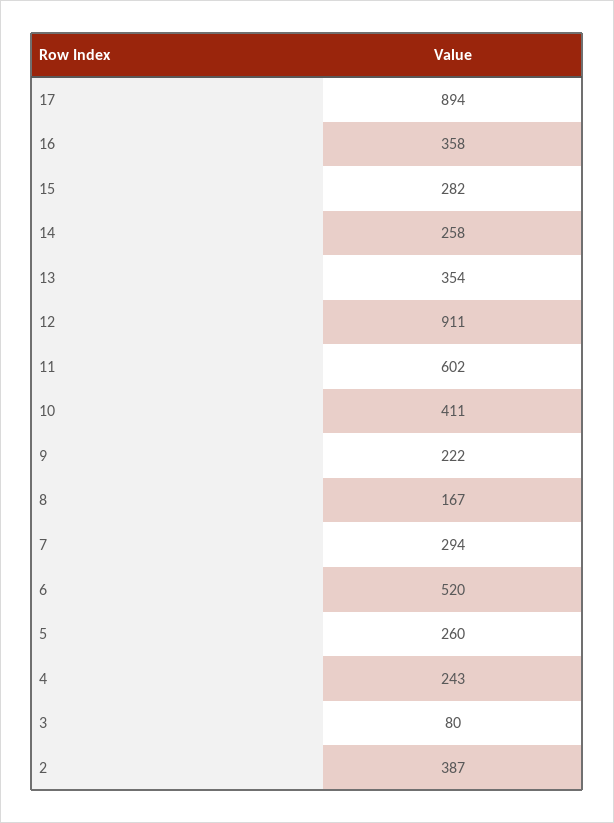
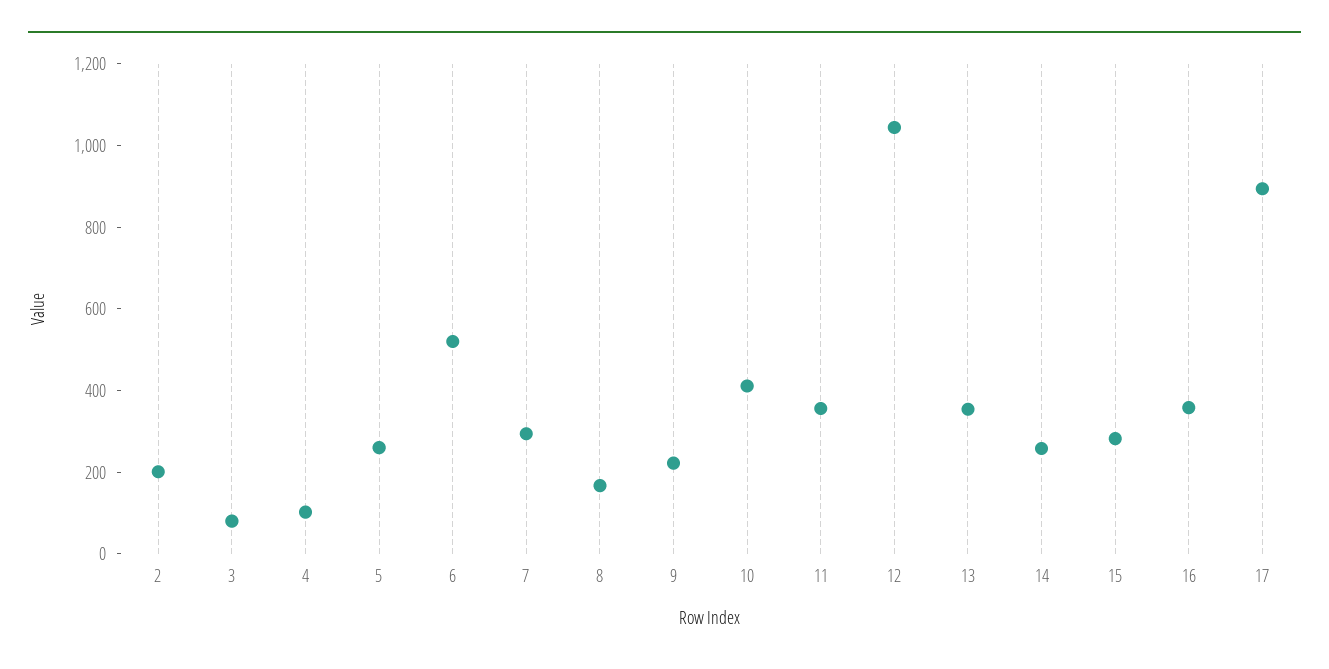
  {
    "17": 894,
    "16": 358,
    "15": 282,
    "14": 258,
    "13": 354,
-   "12": 911,
+   "12": 1050,
-   "11": 602,
+   "11": 350,
    "10": 411,
    "9": 222,
    "8": 167,
    "7": 294,
    "6": 520,
    "5": 260,
-   "4": 243,
+   "4": 100,
    "3": 80,
-   "2": 387
+   "2": 200
  }

